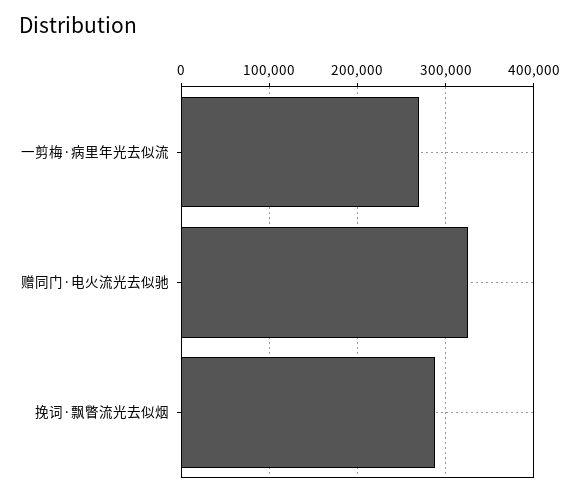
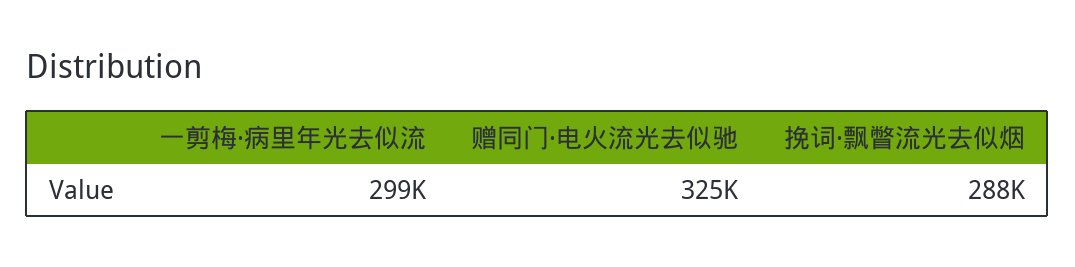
  {
-   "一剪梅·病里年光去似流": 270000,
+   "一剪梅·病里年光去似流": 299000,
    "赠同门·电火流光去似驰": 325000,
    "挽词·飘瞥流光去似烟": 288000
  }

